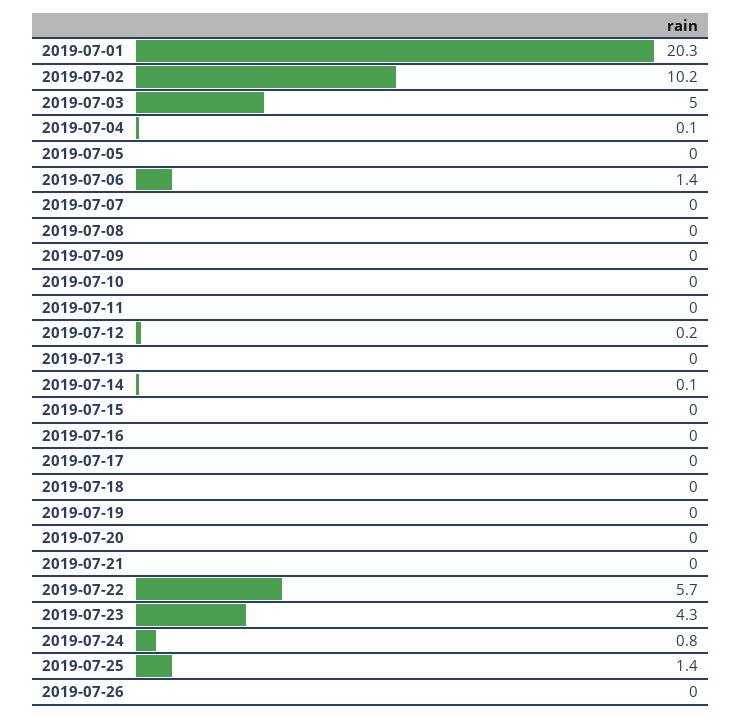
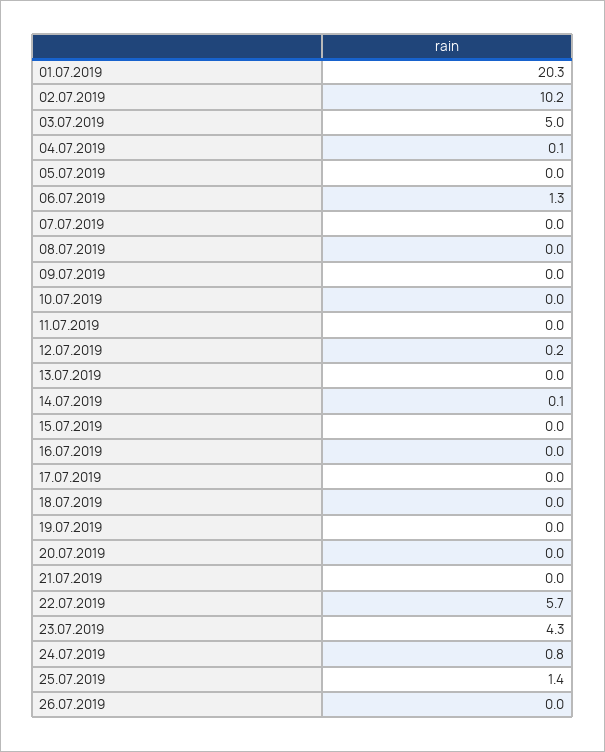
  {
    "2019-07-01": 20.3,
    "2019-07-02": 10.2,
    "2019-07-03": 5,
    "2019-07-04": 0.1,
    "2019-07-05": 0,
-   "2019-07-06": 1.4,
+   "2019-07-06": 1.3,
    "2019-07-07": 0,
    "2019-07-08": 0,
    "2019-07-09": 0,
    "2019-07-10": 0,
    "2019-07-11": 0,
    "2019-07-12": 0.2,
    "2019-07-13": 0,
    "2019-07-14": 0.1,
    "2019-07-15": 0,
    "2019-07-16": 0,
    "2019-07-17": 0,
    "2019-07-18": 0,
    "2019-07-19": 0,
    "2019-07-20": 0,
    "2019-07-21": 0,
    "2019-07-22": 5.7,
    "2019-07-23": 4.3,
    "2019-07-24": 0.8,
    "2019-07-25": 1.4,
    "2019-07-26": 0
  }

